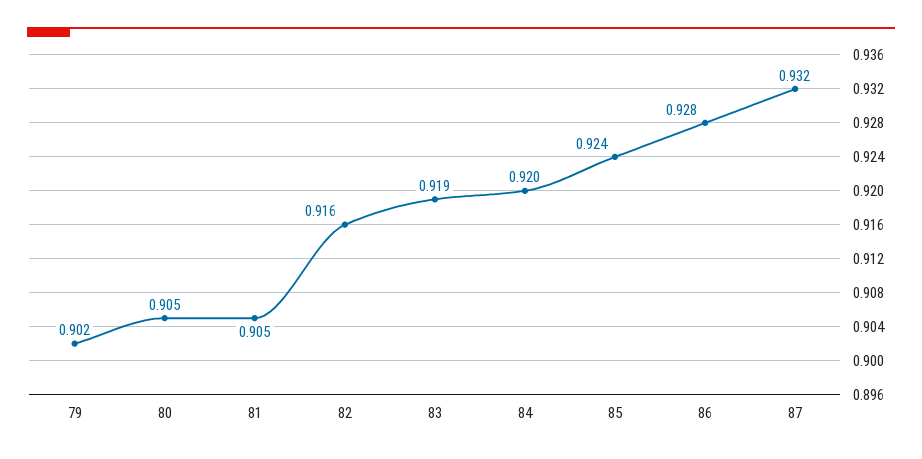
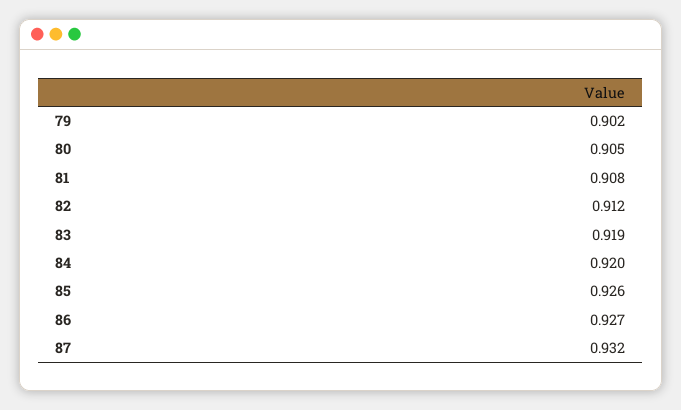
  {
    "79": 0.902,
    "80": 0.905,
-   "81": 0.905,
+   "81": 0.908,
-   "82": 0.916,
+   "82": 0.912,
    "83": 0.919,
    "84": 0.92,
-   "85": 0.924,
+   "85": 0.926,
-   "86": 0.928,
+   "86": 0.927,
    "87": 0.932
  }

